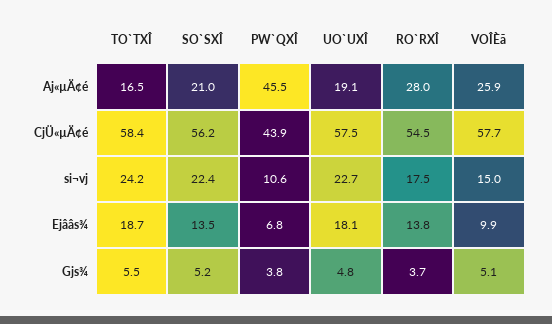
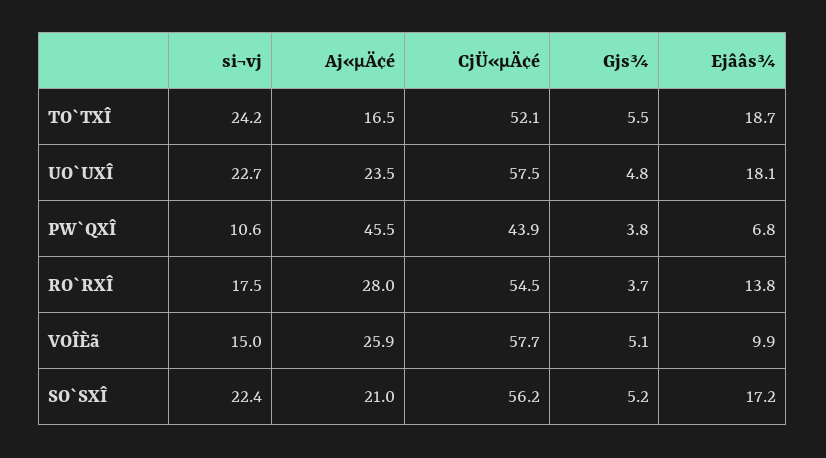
  {
    "TO`TXÎ": {
      "Aj«µÄ¢é": 16.5,
-     "CjÜ«µÄ¢é": 58.4,
+     "CjÜ«µÄ¢é": 52.1,
      "si¬vj": 24.2,
      "Ejââs¾": 18.7,
      "Gjs¾": 5.5
    },
    "SO`SXÎ": {
      "Aj«µÄ¢é": 21,
      "CjÜ«µÄ¢é": 56.2,
      "si¬vj": 22.4,
-     "Ejââs¾": 13.5,
+     "Ejââs¾": 17.2,
      "Gjs¾": 5.2
    },
    "PW`QXÎ": {
      "Aj«µÄ¢é": 45.5,
      "CjÜ«µÄ¢é": 43.9,
      "si¬vj": 10.6,
      "Ejââs¾": 6.8,
      "Gjs¾": 3.8
    },
    "UO`UXÎ": {
-     "Aj«µÄ¢é": 19.1,
+     "Aj«µÄ¢é": 23.5,
      "CjÜ«µÄ¢é": 57.5,
      "si¬vj": 22.7,
      "Ejââs¾": 18.1,
      "Gjs¾": 4.8
    },
    "RO`RXÎ": {
      "Aj«µÄ¢é": 28,
      "CjÜ«µÄ¢é": 54.5,
      "si¬vj": 17.5,
      "Ejââs¾": 13.8,
      "Gjs¾": 3.7
    },
    "VOÎÈã": {
      "Aj«µÄ¢é": 25.9,
      "CjÜ«µÄ¢é": 57.7,
      "si¬vj": 15,
      "Ejââs¾": 9.9,
      "Gjs¾": 5.1
    }
  }

